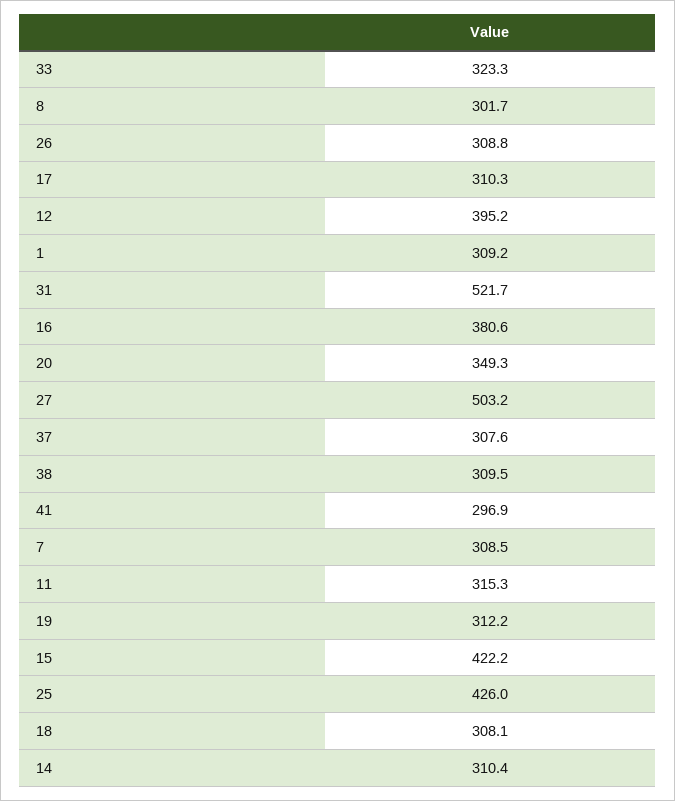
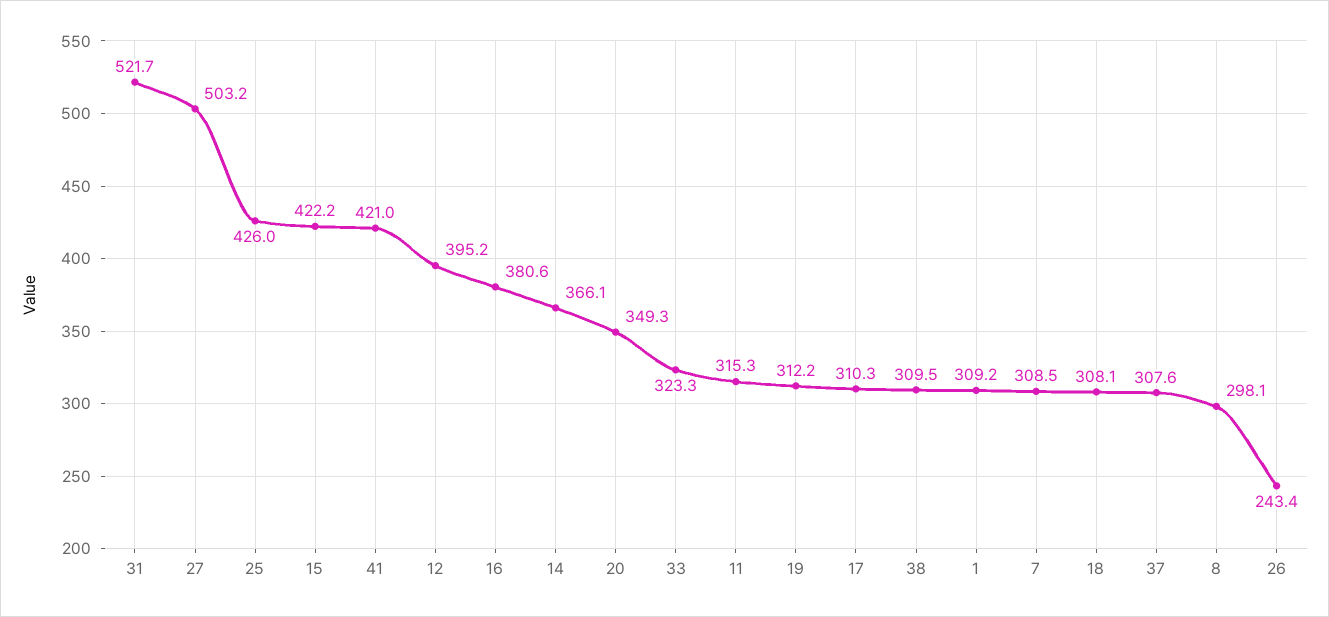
  {
    "33": 323.3,
-   "8": 301.7,
+   "8": 298.1,
-   "26": 308.8,
+   "26": 243.4,
    "17": 310.3,
    "12": 395.2,
    "1": 309.2,
    "31": 521.7,
    "16": 380.6,
    "20": 349.3,
    "27": 503.2,
    "37": 307.6,
    "38": 309.5,
-   "41": 296.9,
+   "41": 421,
    "7": 308.5,
    "11": 315.3,
    "19": 312.2,
    "15": 422.2,
    "25": 426,
    "18": 308.1,
-   "14": 310.4
+   "14": 366.1
  }

